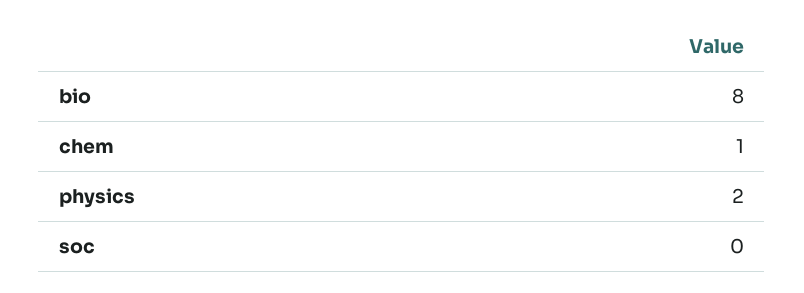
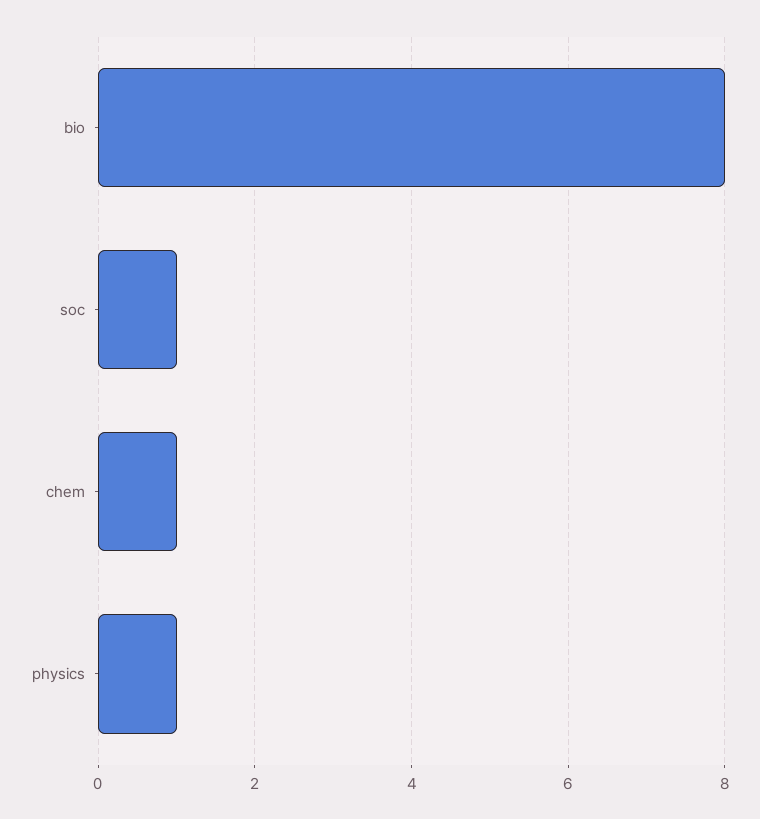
  {
    "bio": 8,
    "chem": 1,
-   "physics": 2,
+   "physics": 1,
-   "soc": 0
+   "soc": 1
  }

